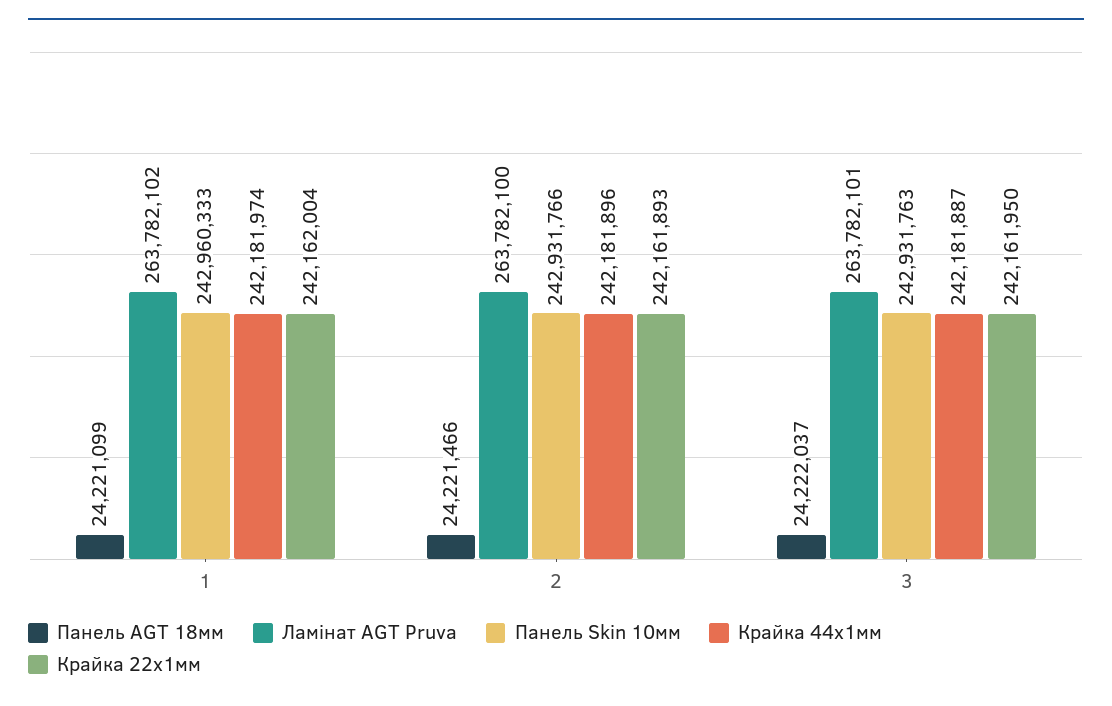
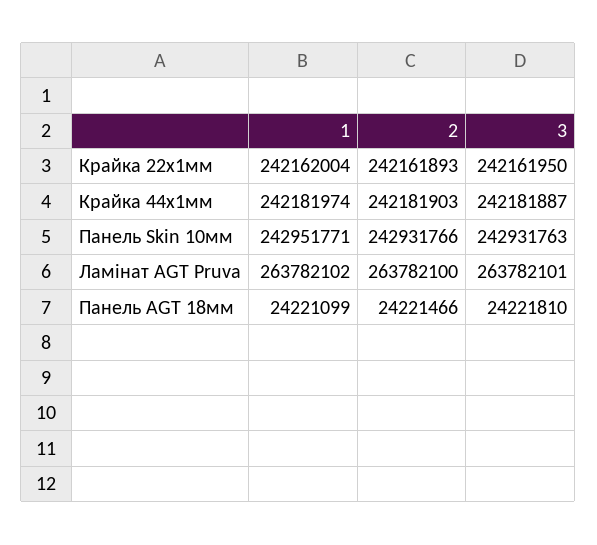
  {
    "Панель AGT 18мм": {
      "1": 24221099,
      "2": 24221466,
-     "3": 24222037
+     "3": 24221810
    },
    "Ламінат AGT Pruva": {
      "1": 263782102,
      "2": 263782100,
      "3": 263782101
    },
    "Панель Skin 10мм": {
-     "1": 242960333,
+     "1": 242951771,
      "2": 242931766,
      "3": 242931763
    },
    "Крайка 44x1мм": {
      "1": 242181974,
-     "2": 242181896,
+     "2": 242181903,
      "3": 242181887
    },
    "Крайка 22x1мм": {
      "1": 242162004,
      "2": 242161893,
      "3": 242161950
    }
  }

